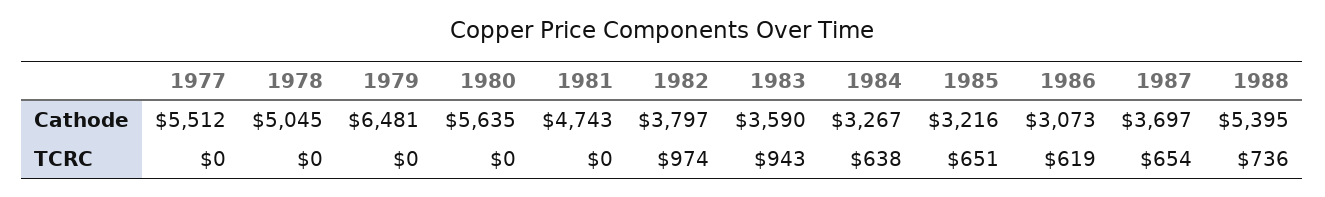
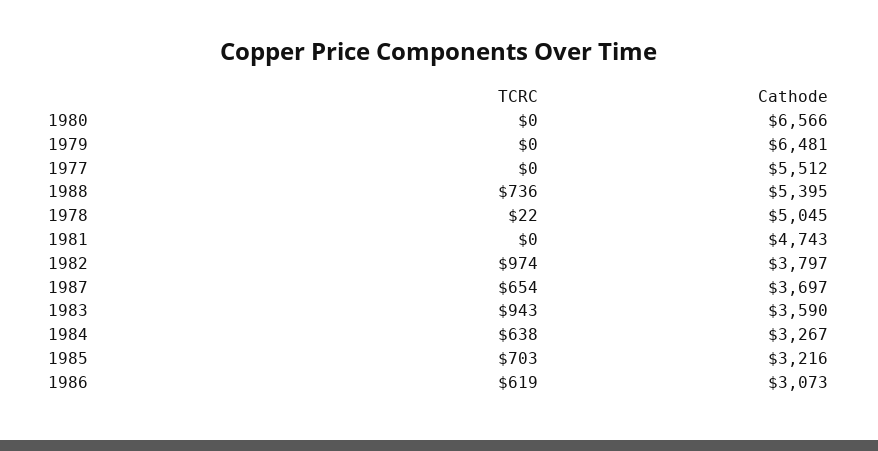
  {
    "1977": {
      "Cathode": 5512,
      "TCRC": 0
    },
    "1978": {
      "Cathode": 5045,
-     "TCRC": 0
+     "TCRC": 22
    },
    "1979": {
      "Cathode": 6481,
      "TCRC": 0
    },
    "1980": {
-     "Cathode": 5635,
+     "Cathode": 6566,
      "TCRC": 0
    },
    "1981": {
      "Cathode": 4743,
      "TCRC": 0
    },
    "1982": {
      "Cathode": 3797,
      "TCRC": 974
    },
    "1983": {
      "Cathode": 3590,
      "TCRC": 943
    },
    "1984": {
      "Cathode": 3267,
      "TCRC": 638
    },
    "1985": {
      "Cathode": 3216,
-     "TCRC": 651
+     "TCRC": 703
    },
    "1986": {
      "Cathode": 3073,
      "TCRC": 619
    },
    "1987": {
      "Cathode": 3697,
      "TCRC": 654
    },
    "1988": {
      "Cathode": 5395,
      "TCRC": 736
    }
  }

